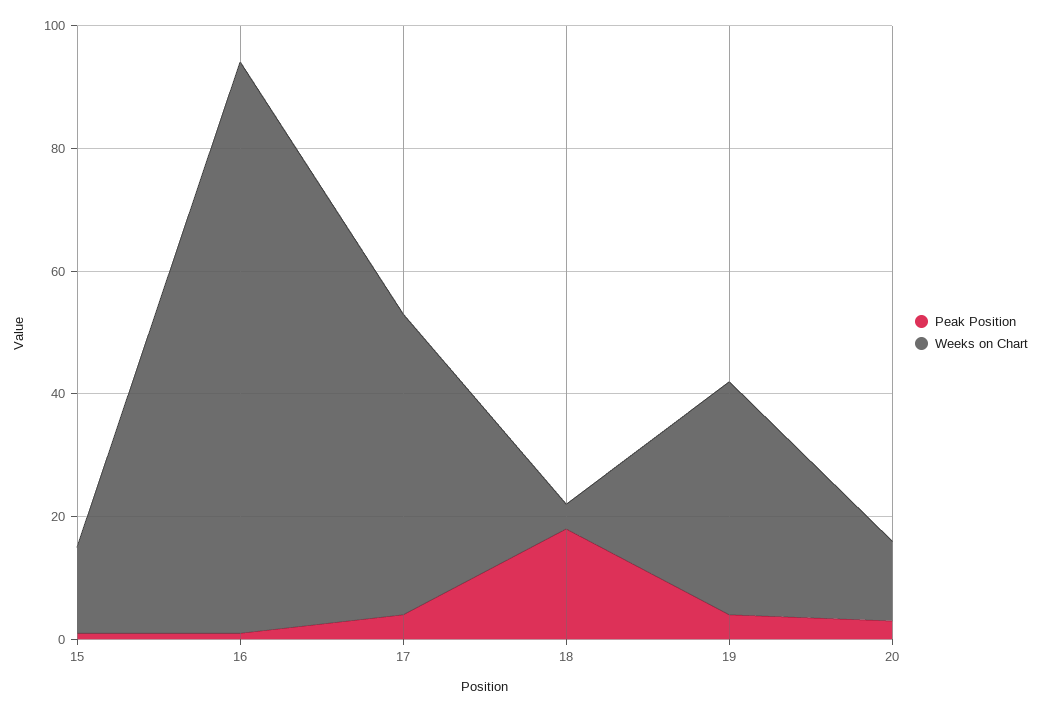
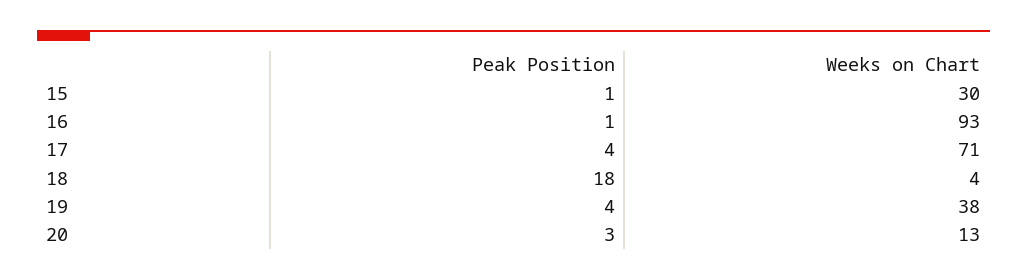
  {
    "Peak Position": {
      "15": 1,
      "16": 1,
      "17": 4,
      "18": 18,
      "19": 4,
      "20": 3
    },
    "Weeks on Chart": {
-     "15": 15,
+     "15": 30,
      "16": 93,
-     "17": 50,
+     "17": 71,
      "18": 4,
      "19": 38,
      "20": 13
    }
  }

